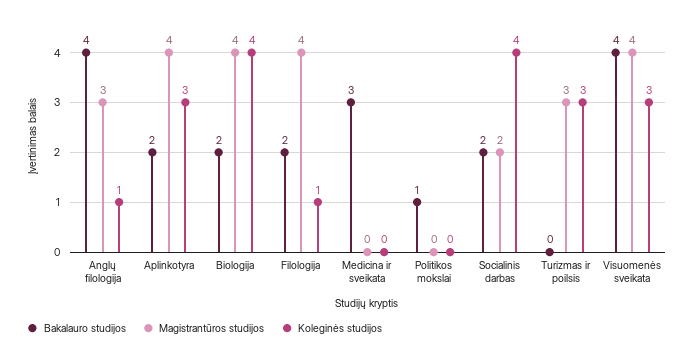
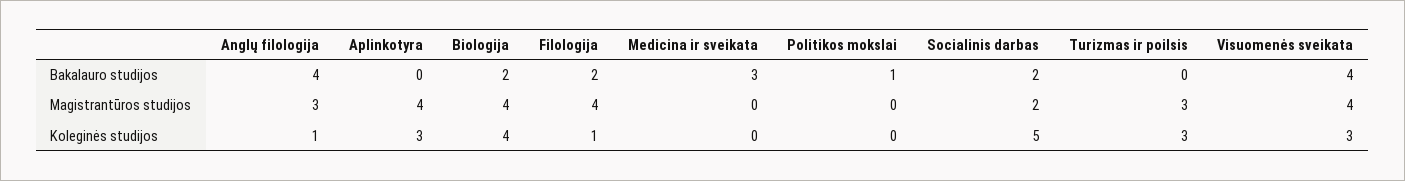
  {
    "Bakalauro studijos": {
      "Anglų filologija": 4,
-     "Aplinkotyra": 2,
+     "Aplinkotyra": 0,
      "Biologija": 2,
      "Filologija": 2,
      "Medicina ir sveikata": 3,
      "Politikos mokslai": 1,
      "Socialinis darbas": 2,
      "Turizmas ir poilsis": 0,
      "Visuomenės sveikata": 4
    },
    "Magistrantūros studijos": {
      "Anglų filologija": 3,
      "Aplinkotyra": 4,
      "Biologija": 4,
      "Filologija": 4,
      "Medicina ir sveikata": 0,
      "Politikos mokslai": 0,
      "Socialinis darbas": 2,
      "Turizmas ir poilsis": 3,
      "Visuomenės sveikata": 4
    },
    "Koleginės studijos": {
      "Anglų filologija": 1,
      "Aplinkotyra": 3,
      "Biologija": 4,
      "Filologija": 1,
      "Medicina ir sveikata": 0,
      "Politikos mokslai": 0,
-     "Socialinis darbas": 4,
+     "Socialinis darbas": 5,
      "Turizmas ir poilsis": 3,
      "Visuomenės sveikata": 3
    }
  }

